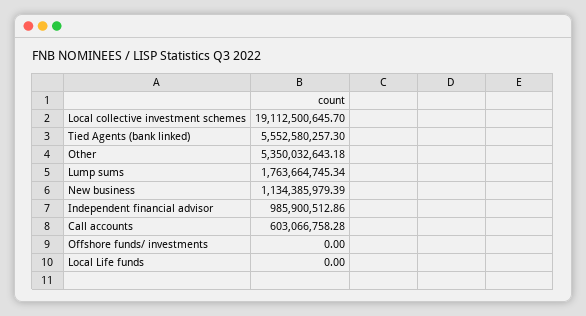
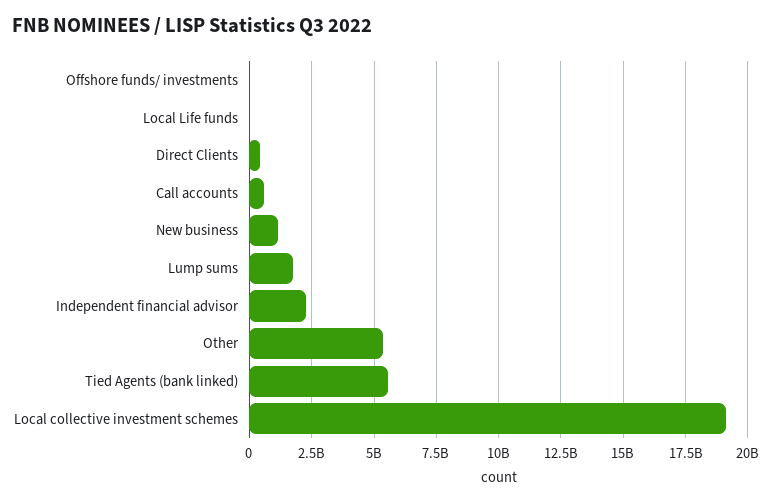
  {
    "Local collective investment schemes": 19112500645.7,
    "Tied Agents (bank linked)": 5552580257.3,
    "Other": 5350032643.18,
    "Lump sums": 1763664745.34,
    "New business": 1134385979.39,
-   "Independent financial advisor": 985900512.86,
+   "Independent financial advisor": 2250000000,
    "Call accounts": 603066758.28,
    "Offshore funds/ investments": 0,
-   "Local Life funds": 0
+   "Local Life funds": 0,
+   "Direct Clients": 500000000
  }

